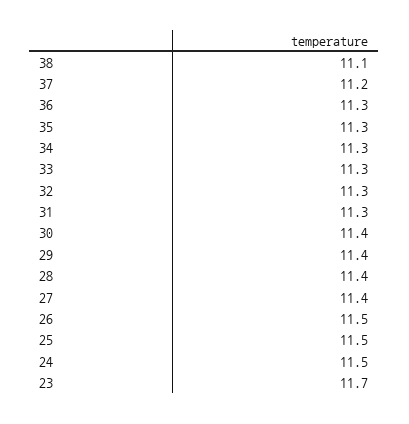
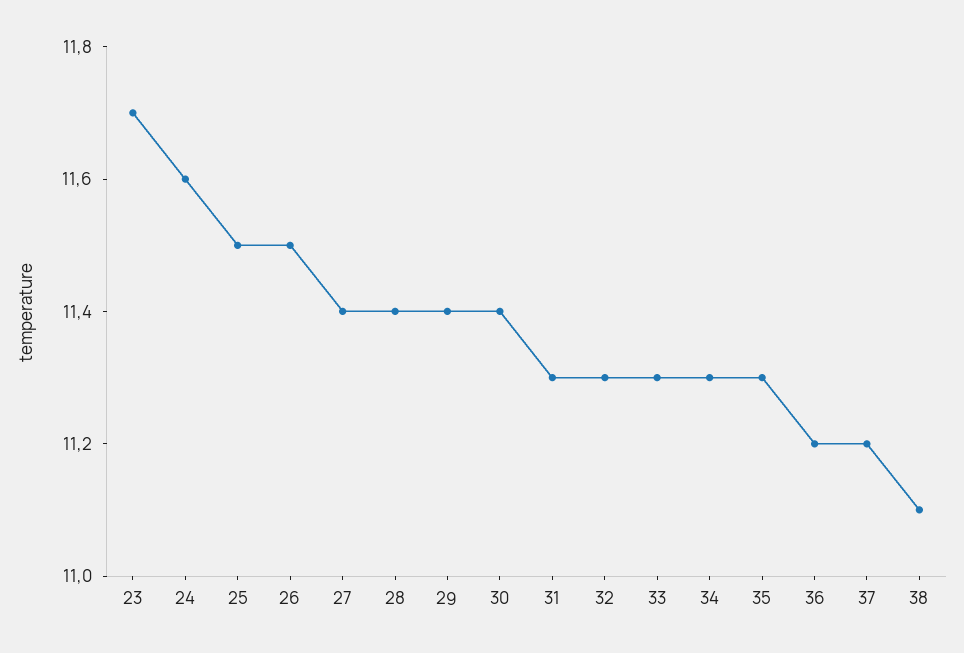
  {
    "38": 11.1,
    "37": 11.2,
-   "36": 11.3,
+   "36": 11.2,
    "35": 11.3,
    "34": 11.3,
    "33": 11.3,
    "32": 11.3,
    "31": 11.3,
    "30": 11.4,
    "29": 11.4,
    "28": 11.4,
    "27": 11.4,
    "26": 11.5,
    "25": 11.5,
-   "24": 11.5,
+   "24": 11.6,
    "23": 11.7
  }

